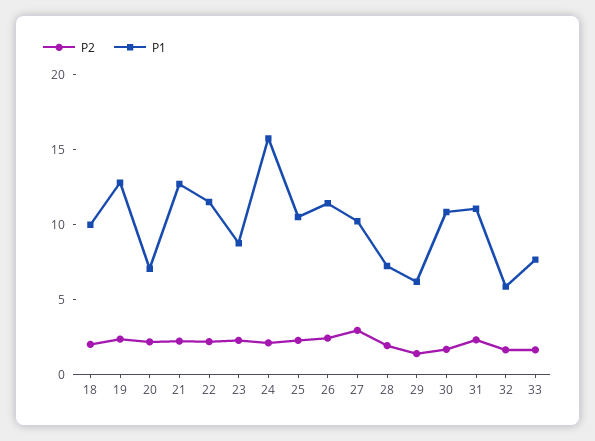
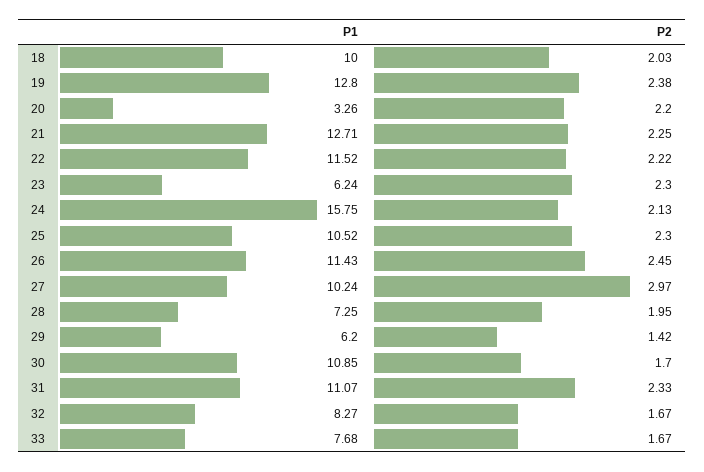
  {
    "P2": {
      "18": 2.03,
      "19": 2.38,
      "20": 2.2,
      "21": 2.25,
      "22": 2.22,
      "23": 2.3,
      "24": 2.13,
      "25": 2.3,
      "26": 2.45,
      "27": 2.97,
      "28": 1.95,
      "29": 1.42,
      "30": 1.7,
      "31": 2.33,
      "32": 1.67,
      "33": 1.67
    },
    "P1": {
      "18": 10,
      "19": 12.8,
-     "20": 7,
+     "20": 3.26,
      "21": 12.71,
      "22": 11.52,
-     "23": 9,
+     "23": 6.24,
      "24": 15.75,
      "25": 10.52,
      "26": 11.43,
      "27": 10.24,
      "28": 7.25,
      "29": 6.2,
      "30": 10.85,
      "31": 11.07,
-     "32": 6,
+     "32": 8.27,
      "33": 7.68
    }
  }

